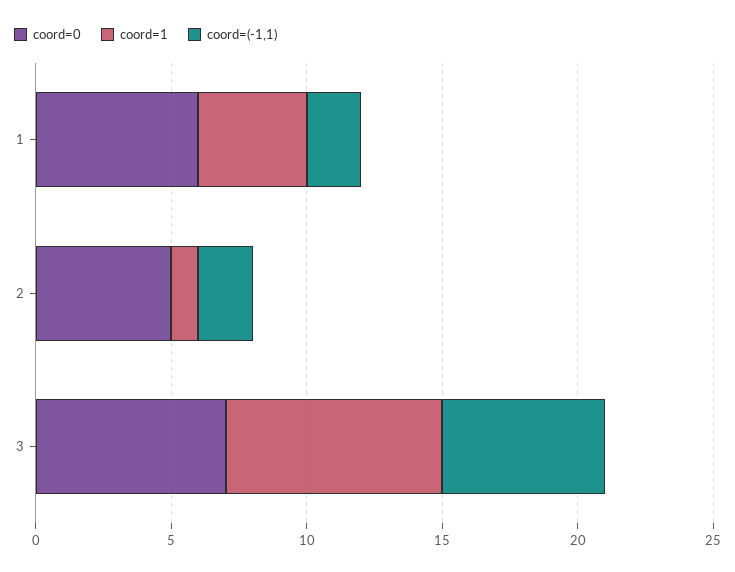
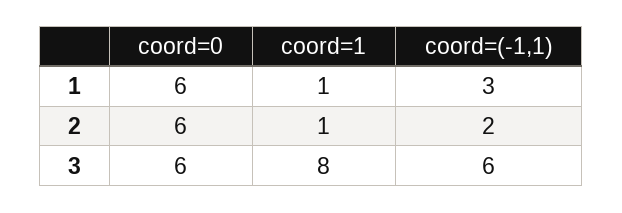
  {
    "coord=0": {
      "1": 6,
-     "2": 5,
+     "2": 6,
-     "3": 7
+     "3": 6
    },
    "coord=1": {
-     "1": 4,
+     "1": 1,
      "2": 1,
      "3": 8
    },
    "coord=(-1,1)": {
-     "1": 2,
+     "1": 3,
      "2": 2,
      "3": 6
    }
  }

